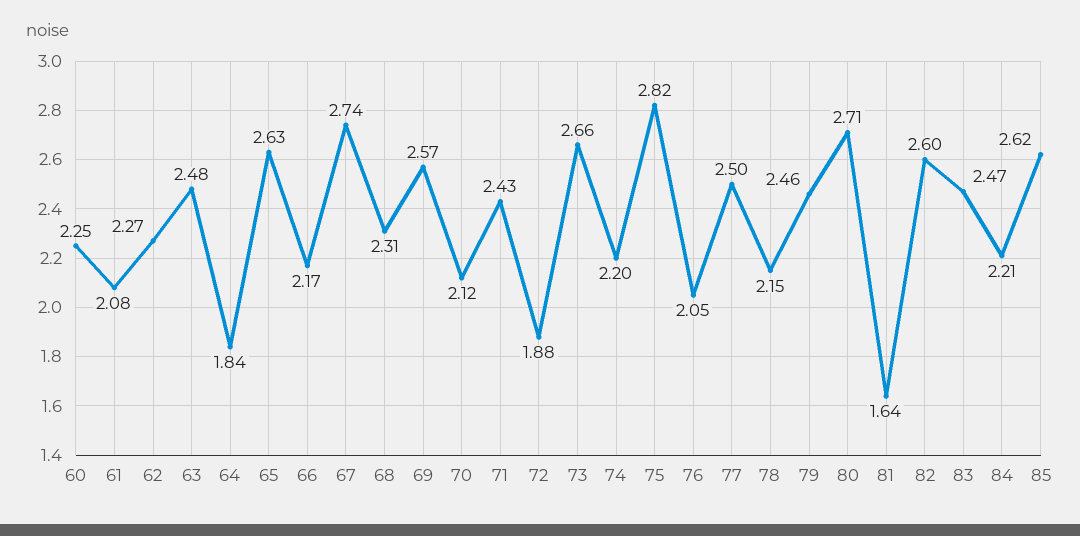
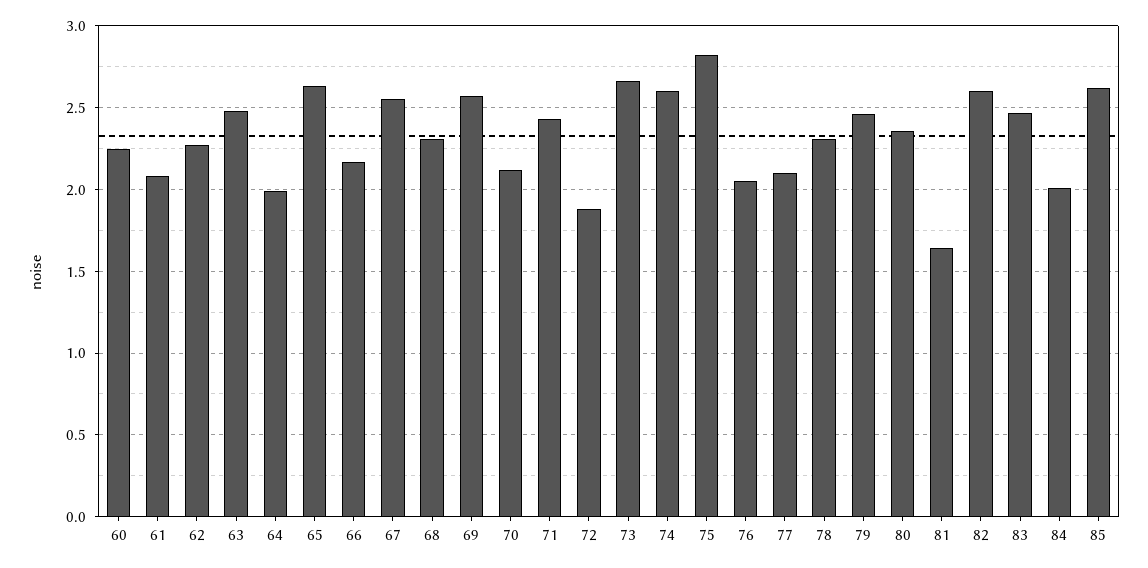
  {
    "60": 2.25,
    "61": 2.08,
    "62": 2.27,
    "63": 2.48,
-   "64": 1.84,
+   "64": 2,
    "65": 2.63,
    "66": 2.17,
-   "67": 2.74,
+   "67": 2.55,
    "68": 2.31,
    "69": 2.57,
    "70": 2.12,
    "71": 2.43,
    "72": 1.88,
    "73": 2.66,
-   "74": 2.2,
+   "74": 2.6,
    "75": 2.82,
    "76": 2.05,
-   "77": 2.5,
+   "77": 2.1,
-   "78": 2.15,
+   "78": 2.3,
    "79": 2.46,
-   "80": 2.71,
+   "80": 2.35,
    "81": 1.64,
    "82": 2.6,
    "83": 2.47,
-   "84": 2.21,
+   "84": 2,
    "85": 2.62
  }

